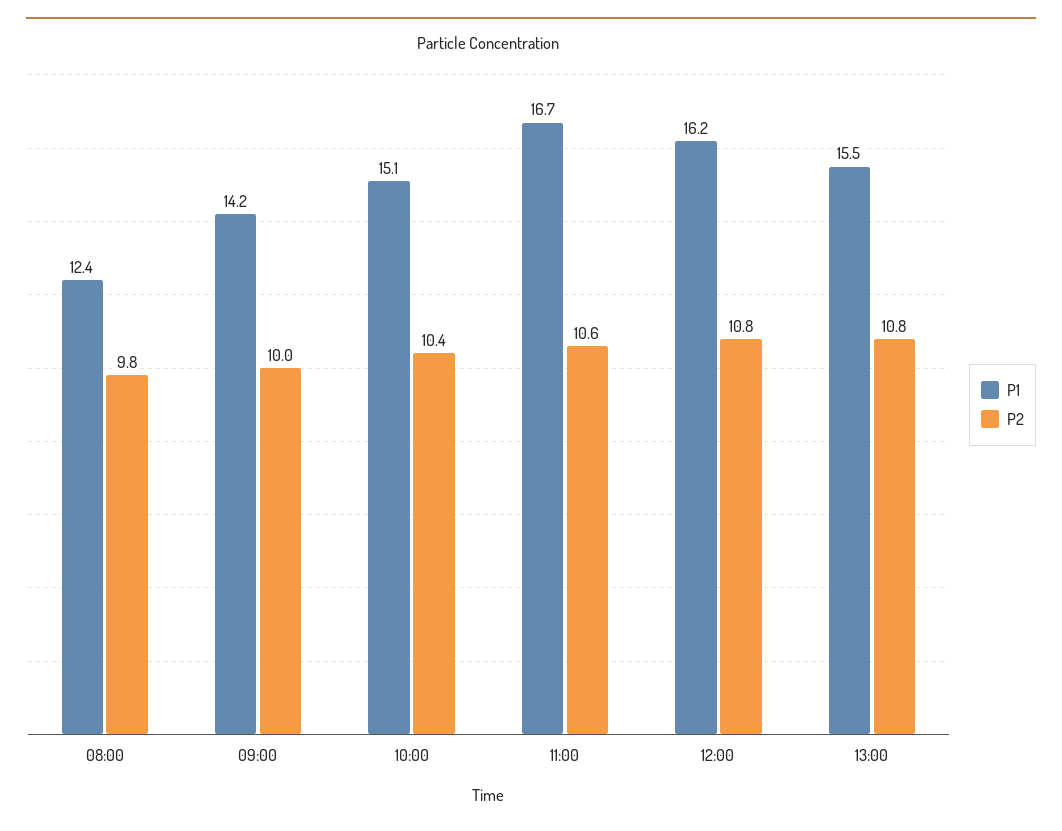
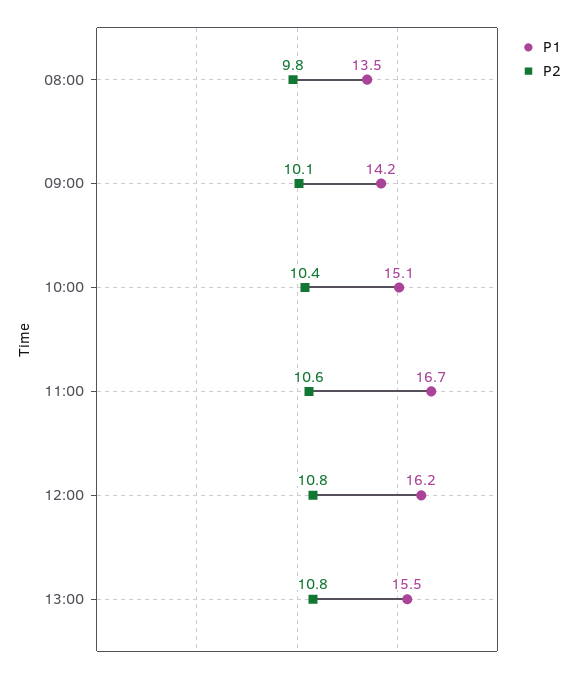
  {
    "P1": {
-     "08:00": 12.4,
+     "08:00": 13.5,
      "09:00": 14.2,
      "10:00": 15.1,
      "11:00": 16.7,
      "12:00": 16.2,
      "13:00": 15.5
    },
    "P2": {
      "08:00": 9.8,
-     "09:00": 10,
+     "09:00": 10.1,
      "10:00": 10.4,
      "11:00": 10.6,
      "12:00": 10.8,
      "13:00": 10.8
    }
  }

